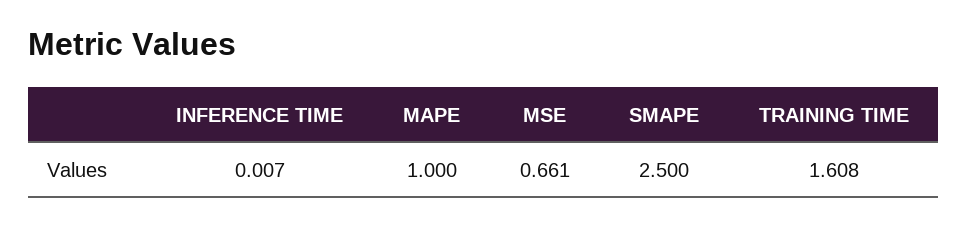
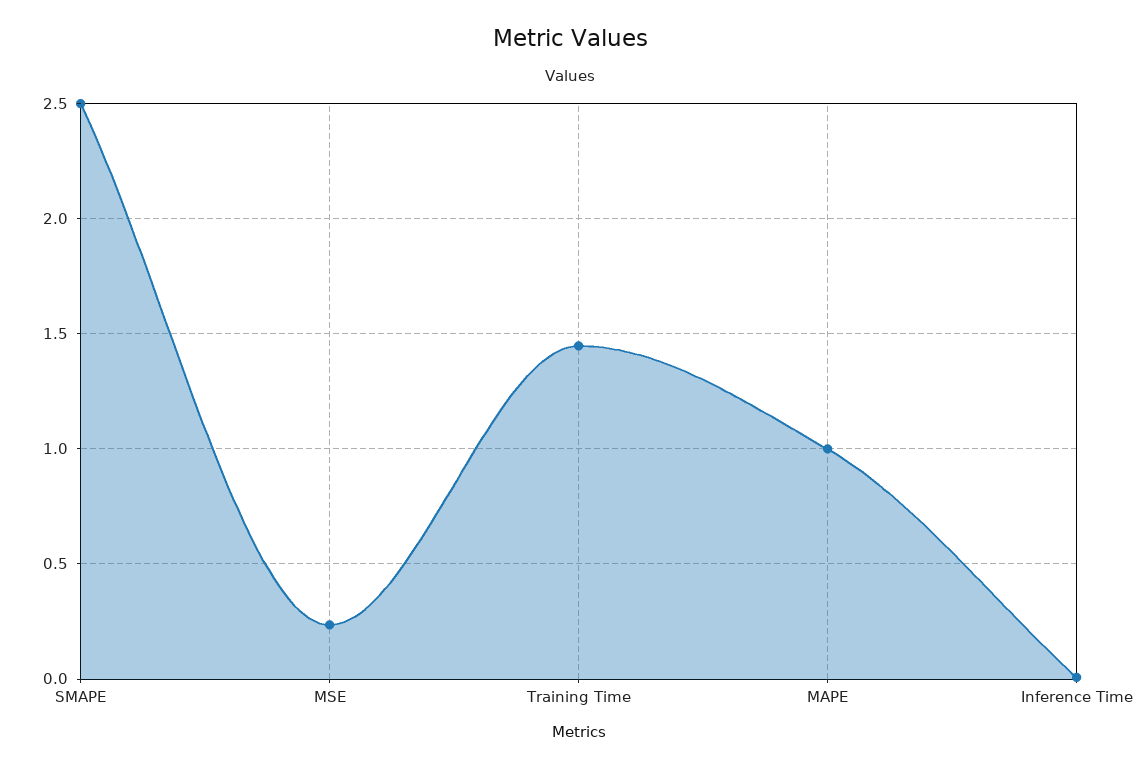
  {
    "INFERENCE TIME": 0.007,
    "MAPE": 1,
-   "MSE": 0.661,
+   "MSE": 0.25,
    "SMAPE": 2.5,
-   "TRAINING TIME": 1.608
+   "TRAINING TIME": 1.45
  }

